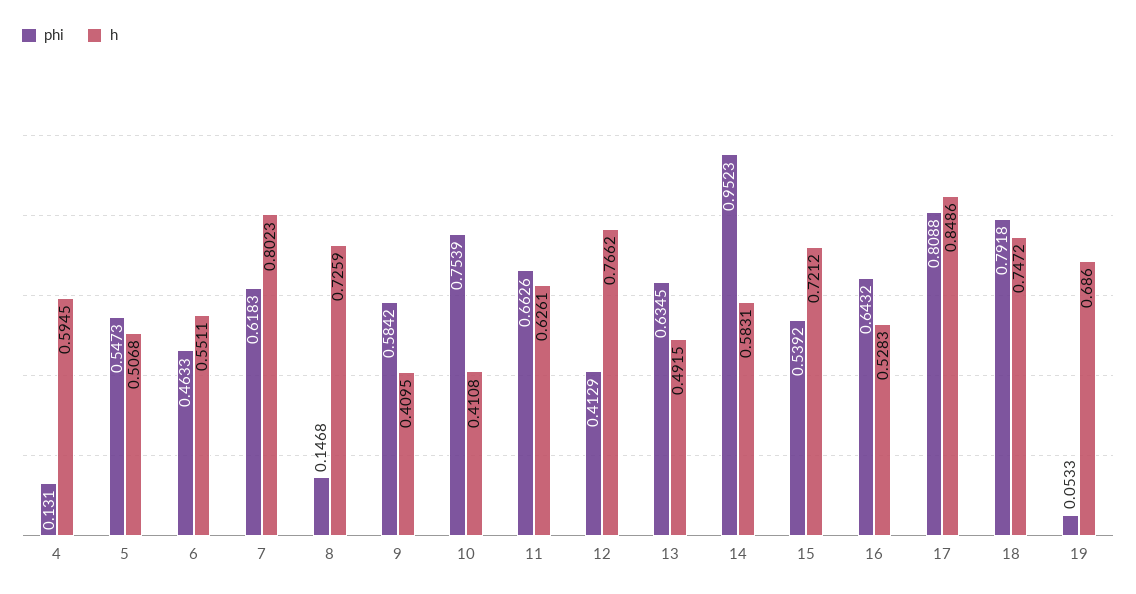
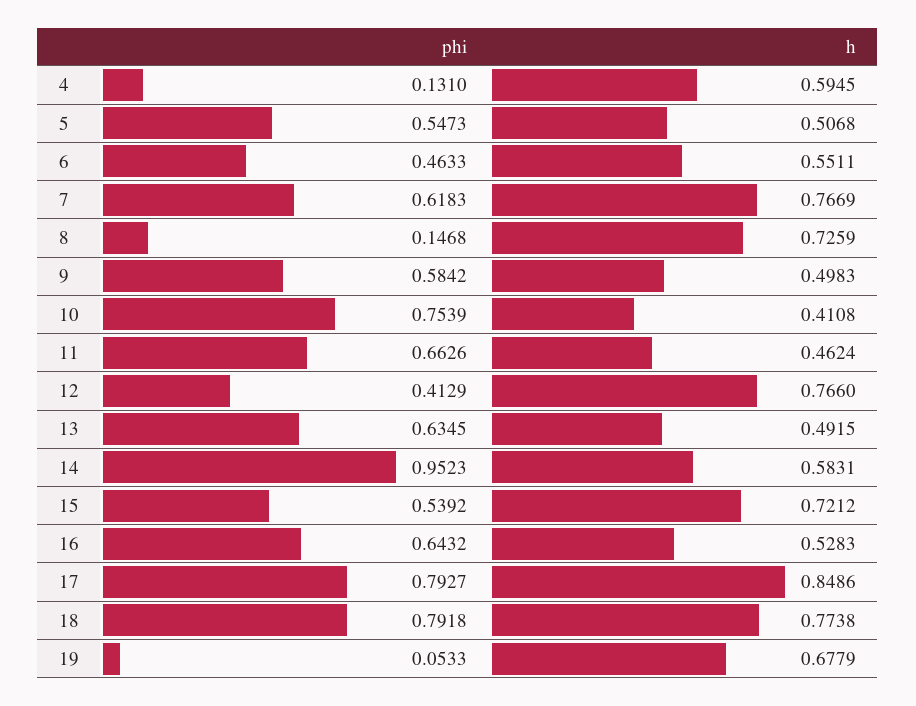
  {
    "phi": {
      "4": 0.131,
      "5": 0.5473,
      "6": 0.4633,
      "7": 0.6183,
      "8": 0.1468,
      "9": 0.5842,
      "10": 0.7539,
      "11": 0.6626,
      "12": 0.4129,
      "13": 0.6345,
      "14": 0.9523,
      "15": 0.5392,
      "16": 0.6432,
-     "17": 0.8088,
+     "17": 0.7927,
      "18": 0.7918,
      "19": 0.0533
    },
    "h": {
      "4": 0.5945,
      "5": 0.5068,
      "6": 0.5511,
-     "7": 0.8023,
+     "7": 0.7669,
      "8": 0.7259,
-     "9": 0.4095,
+     "9": 0.4983,
      "10": 0.4108,
-     "11": 0.6261,
+     "11": 0.4624,
-     "12": 0.7662,
+     "12": 0.766,
      "13": 0.4915,
      "14": 0.5831,
      "15": 0.7212,
      "16": 0.5283,
      "17": 0.8486,
-     "18": 0.7472,
+     "18": 0.7738,
-     "19": 0.686
+     "19": 0.6779
    }
  }

